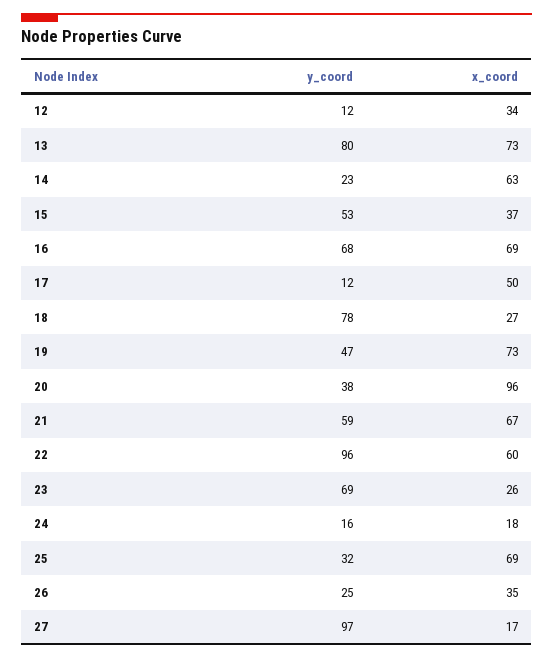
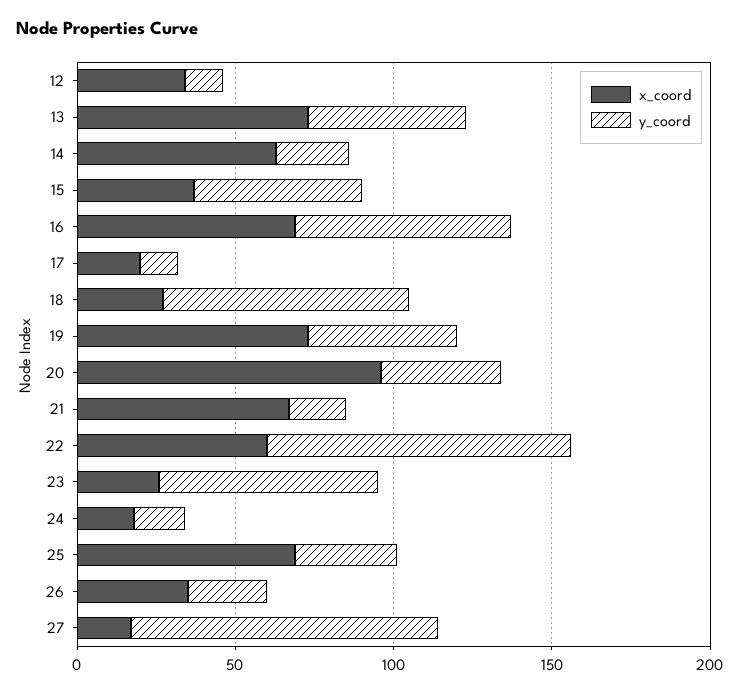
  {
    "y_coord": {
      "12": 12,
-     "13": 80,
+     "13": 50,
      "14": 23,
      "15": 53,
      "16": 68,
      "17": 12,
      "18": 78,
      "19": 47,
      "20": 38,
-     "21": 59,
+     "21": 20,
      "22": 96,
      "23": 69,
      "24": 16,
      "25": 32,
      "26": 25,
      "27": 97
    },
    "x_coord": {
      "12": 34,
      "13": 73,
      "14": 63,
      "15": 37,
      "16": 69,
-     "17": 50,
+     "17": 20,
      "18": 27,
      "19": 73,
      "20": 96,
      "21": 67,
      "22": 60,
      "23": 26,
      "24": 18,
      "25": 69,
      "26": 35,
      "27": 17
    }
  }

